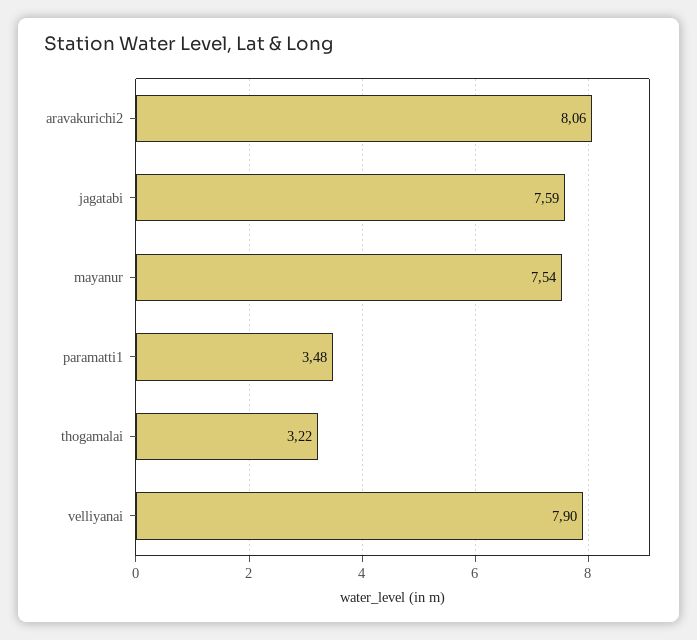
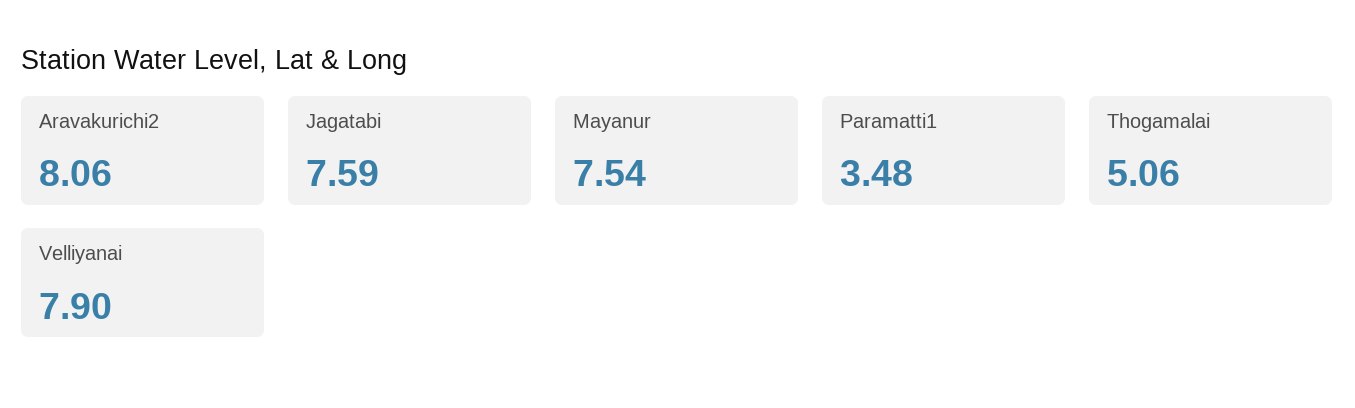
  {
    "aravakurichi2": 8.06,
    "jagatabi": 7.59,
    "mayanur": 7.54,
    "paramatti1": 3.48,
-   "thogamalai": 3.22,
+   "thogamalai": 5.06,
    "velliyanai": 7.9
  }

